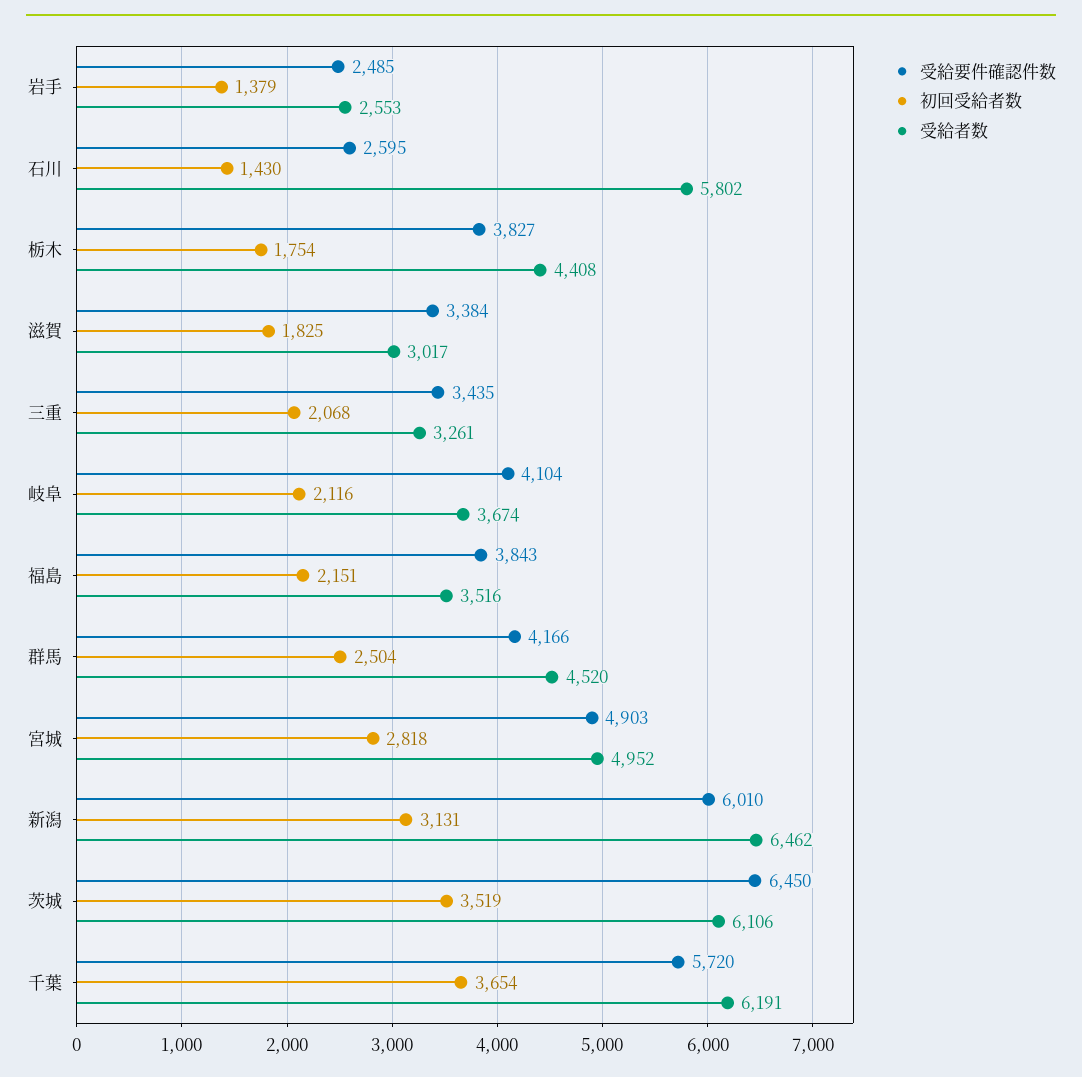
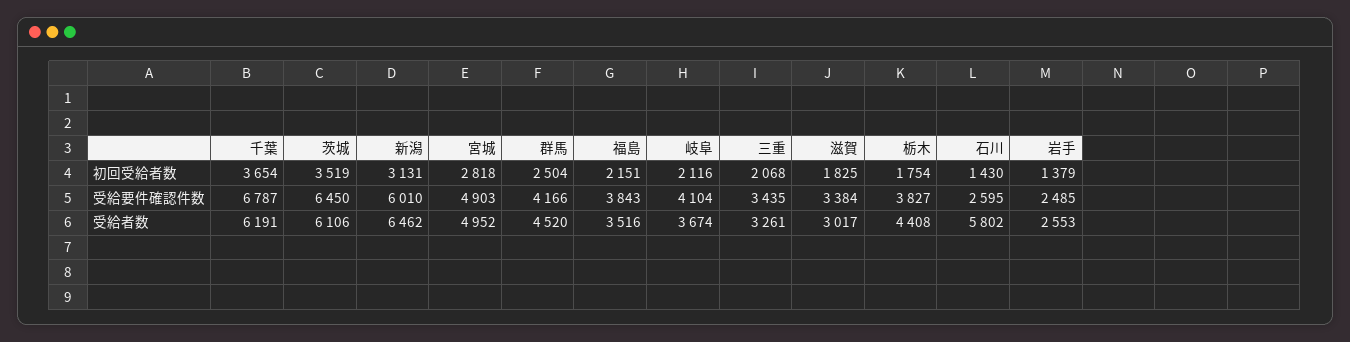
  {
    "受給要件確認件数": {
      "岩手": 2485,
      "石川": 2595,
      "栃木": 3827,
      "滋賀": 3384,
      "三重": 3435,
      "岐阜": 4104,
      "福島": 3843,
      "群馬": 4166,
      "宮城": 4903,
      "新潟": 6010,
      "茨城": 6450,
-     "千葉": 5720
+     "千葉": 6787
    },
    "初回受給者数": {
      "岩手": 1379,
      "石川": 1430,
      "栃木": 1754,
      "滋賀": 1825,
      "三重": 2068,
      "岐阜": 2116,
      "福島": 2151,
      "群馬": 2504,
      "宮城": 2818,
      "新潟": 3131,
      "茨城": 3519,
      "千葉": 3654
    },
    "受給者数": {
      "岩手": 2553,
      "石川": 5802,
      "栃木": 4408,
      "滋賀": 3017,
      "三重": 3261,
      "岐阜": 3674,
      "福島": 3516,
      "群馬": 4520,
      "宮城": 4952,
      "新潟": 6462,
      "茨城": 6106,
      "千葉": 6191
    }
  }

